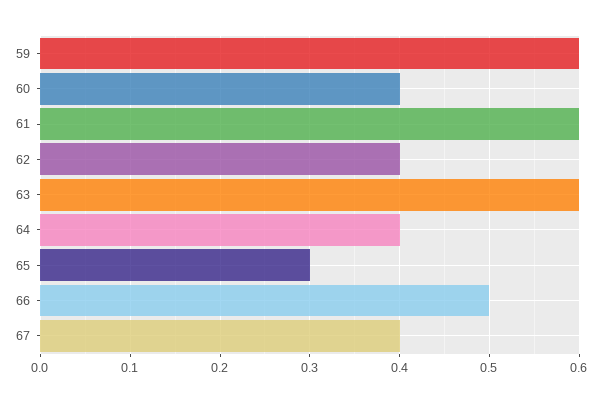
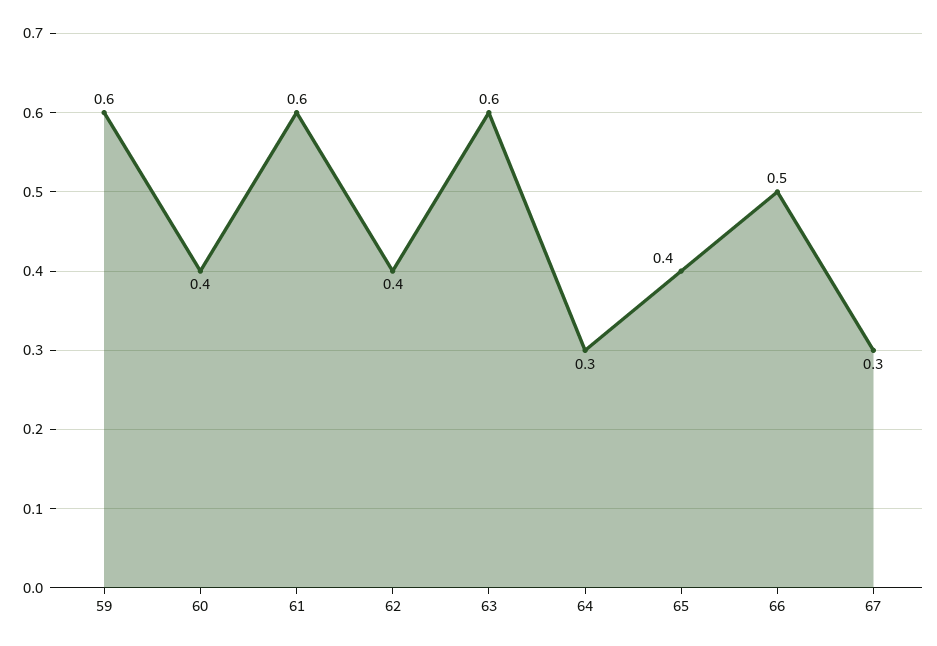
  {
    "59": 0.6,
    "60": 0.4,
    "61": 0.6,
    "62": 0.4,
    "63": 0.6,
-   "64": 0.4,
+   "64": 0.3,
-   "65": 0.3,
+   "65": 0.4,
    "66": 0.5,
-   "67": 0.4
+   "67": 0.3
  }

